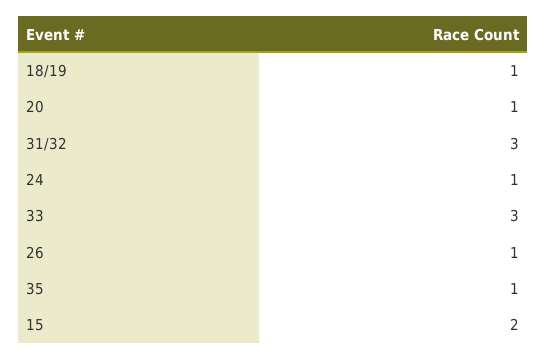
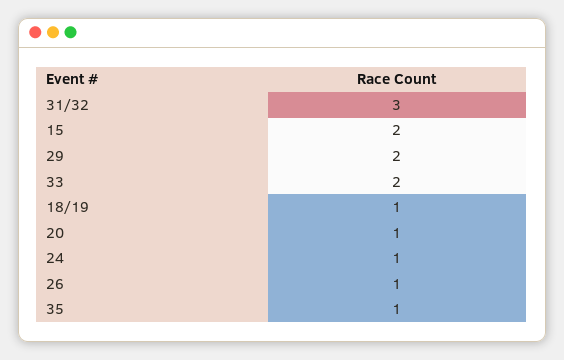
  {
    "18/19": 1,
    "20": 1,
    "31/32": 3,
    "24": 1,
-   "33": 3,
+   "33": 2,
    "26": 1,
    "35": 1,
-   "15": 2
+   "15": 2,
+   "29": 2
  }

